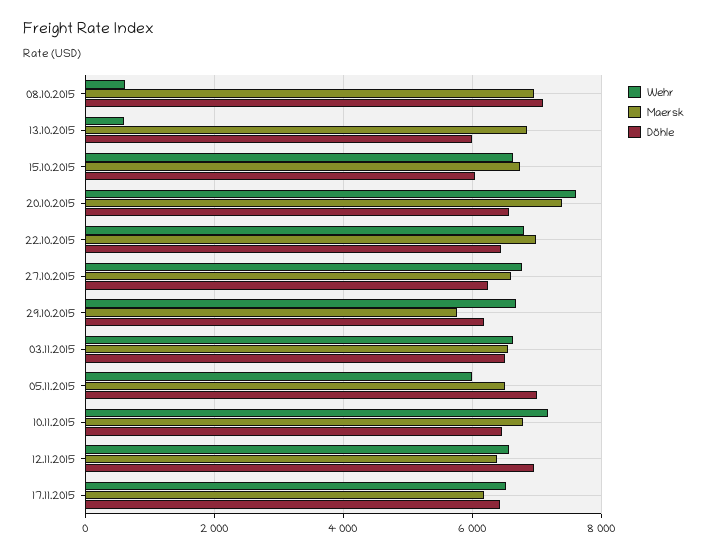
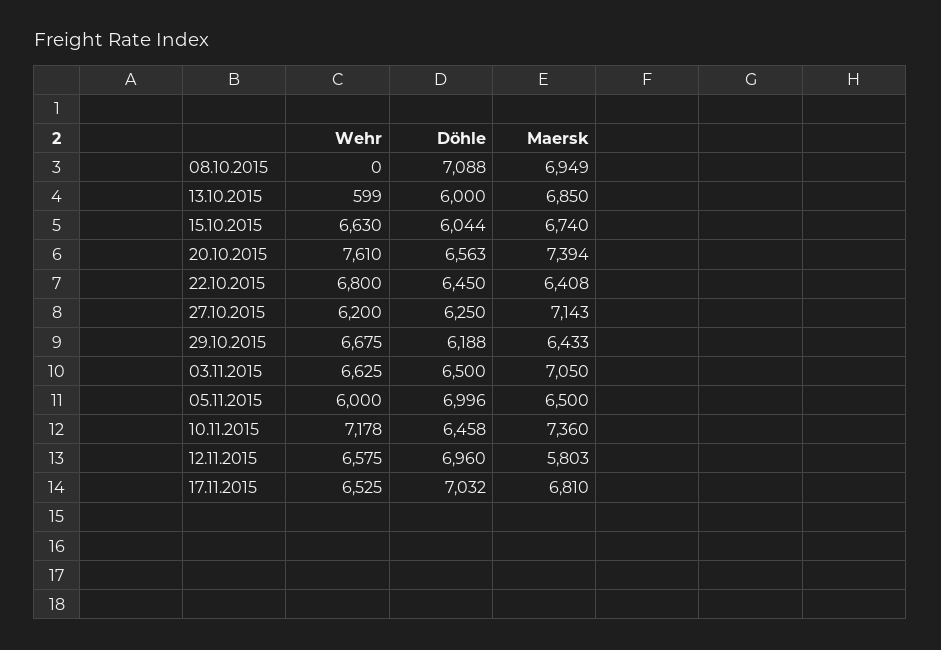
  {
    "Wehr": {
-     "08.10.2015": 600,
+     "08.10.2015": 0,
      "13.10.2015": 599,
      "15.10.2015": 6630,
      "20.10.2015": 7610,
      "22.10.2015": 6800,
-     "27.10.2015": 6800,
+     "27.10.2015": 6200,
      "29.10.2015": 6675,
      "03.11.2015": 6625,
      "05.11.2015": 6000,
      "10.11.2015": 7178,
      "12.11.2015": 6575,
      "17.11.2015": 6525
    },
    "Maersk": {
      "08.10.2015": 6949,
      "13.10.2015": 6850,
      "15.10.2015": 6740,
      "20.10.2015": 7394,
-     "22.10.2015": 7000,
+     "22.10.2015": 6408,
-     "27.10.2015": 6600,
+     "27.10.2015": 7143,
-     "29.10.2015": 5800,
+     "29.10.2015": 6433,
-     "03.11.2015": 6600,
+     "03.11.2015": 7050,
      "05.11.2015": 6500,
-     "10.11.2015": 6800,
+     "10.11.2015": 7360,
-     "12.11.2015": 6400,
+     "12.11.2015": 5803,
-     "17.11.2015": 6200
+     "17.11.2015": 6810
    },
    "Döhle": {
      "08.10.2015": 7088,
      "13.10.2015": 6000,
      "15.10.2015": 6044,
      "20.10.2015": 6563,
      "22.10.2015": 6450,
      "27.10.2015": 6250,
      "29.10.2015": 6188,
      "03.11.2015": 6500,
      "05.11.2015": 6996,
      "10.11.2015": 6458,
      "12.11.2015": 6960,
-     "17.11.2015": 6400
+     "17.11.2015": 7032
    }
  }

